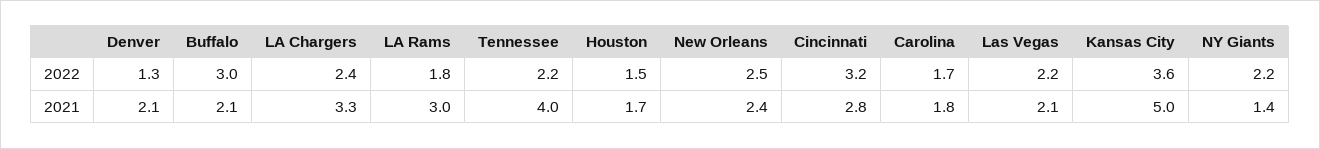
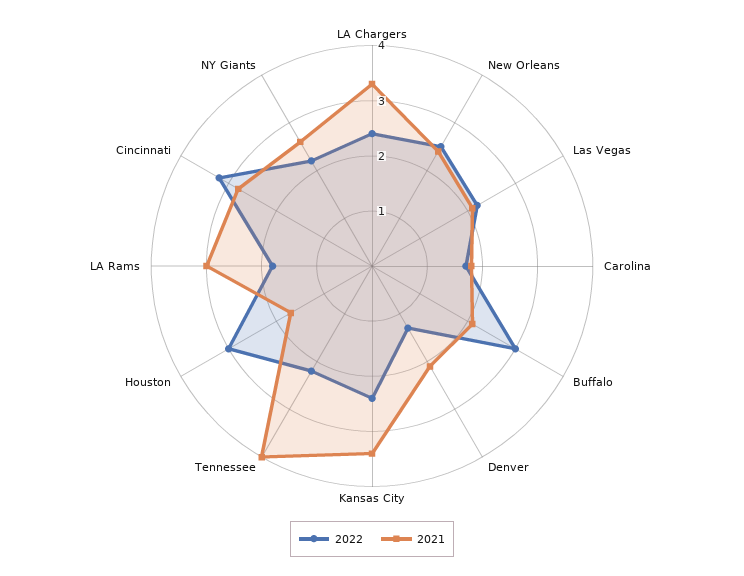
  {
    "2022": {
      "Denver": 1.3,
      "Buffalo": 3,
      "LA Chargers": 2.4,
      "LA Rams": 1.8,
      "Tennessee": 2.2,
-     "Houston": 1.5,
+     "Houston": 3,
      "New Orleans": 2.5,
      "Cincinnati": 3.2,
      "Carolina": 1.7,
      "Las Vegas": 2.2,
-     "Kansas City": 3.6,
+     "Kansas City": 2.5,
      "NY Giants": 2.2
    },
    "2021": {
      "Denver": 2.1,
      "Buffalo": 2.1,
      "LA Chargers": 3.3,
      "LA Rams": 3,
      "Tennessee": 4,
      "Houston": 1.7,
      "New Orleans": 2.4,
      "Cincinnati": 2.8,
      "Carolina": 1.8,
      "Las Vegas": 2.1,
-     "Kansas City": 5,
+     "Kansas City": 3.5,
-     "NY Giants": 1.4
+     "NY Giants": 2.5
    }
  }

